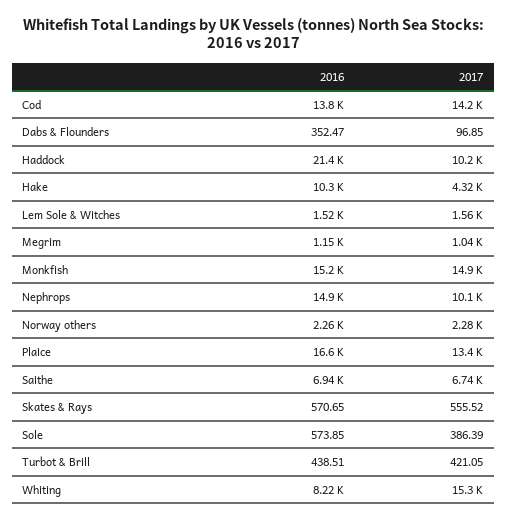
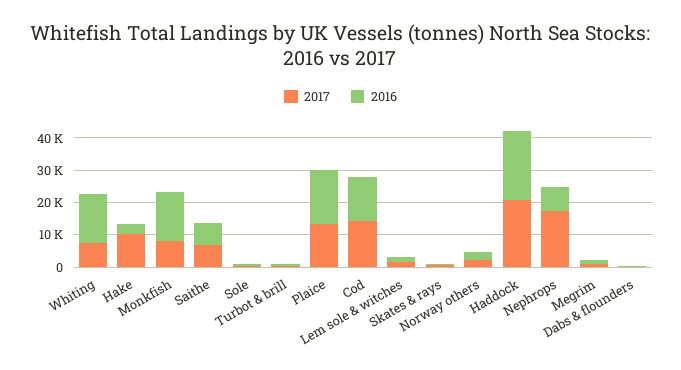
  {
    "2016": {
      "Cod": 13800,
      "Dabs & Flounders": 352.47,
      "Haddock": 21400,
-     "Hake": 10300,
+     "Hake": 2500,
      "Lem Sole & Witches": 1520,
      "Megrim": 1150,
      "Monkfish": 15200,
-     "Nephrops": 14900,
+     "Nephrops": 7500,
      "Norway others": 2260,
      "Plaice": 16600,
      "Saithe": 6940,
      "Skates & Rays": 570.65,
      "Sole": 573.85,
      "Turbot & Brill": 438.51,
-     "Whiting": 8220
+     "Whiting": 15000
    },
    "2017": {
      "Cod": 14200,
      "Dabs & Flounders": 96.85,
-     "Haddock": 10200,
+     "Haddock": 20000,
-     "Hake": 4320,
+     "Hake": 10000,
      "Lem Sole & Witches": 1560,
      "Megrim": 1040,
-     "Monkfish": 14900,
+     "Monkfish": 7500,
-     "Nephrops": 10100,
+     "Nephrops": 17500,
      "Norway others": 2280,
      "Plaice": 13400,
      "Saithe": 6740,
      "Skates & Rays": 555.52,
      "Sole": 386.39,
      "Turbot & Brill": 421.05,
-     "Whiting": 15300
+     "Whiting": 7500
    }
  }

